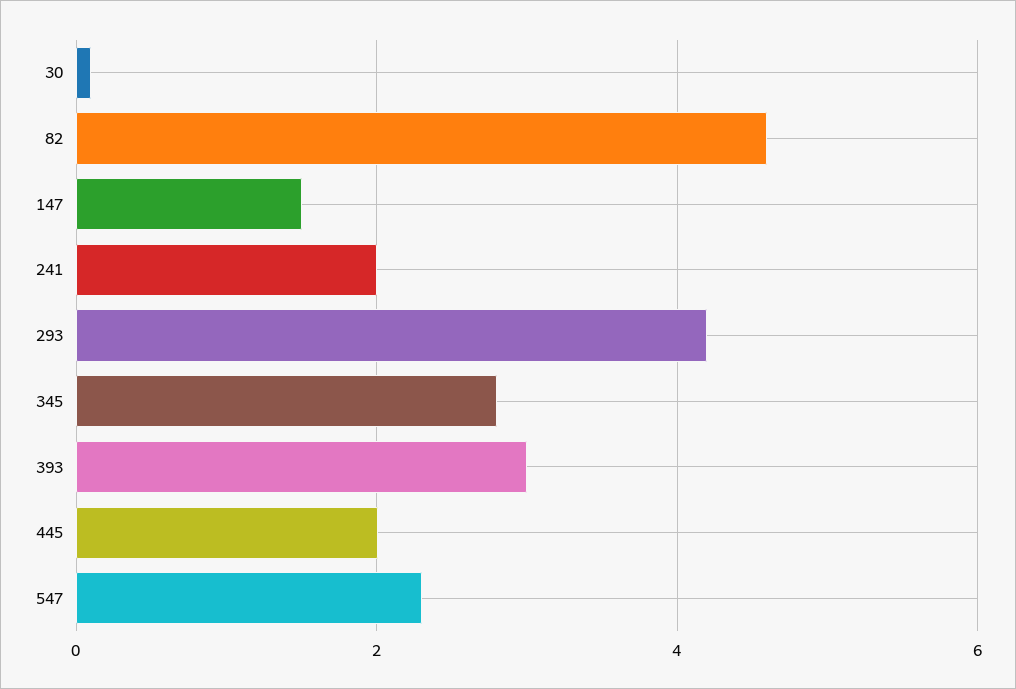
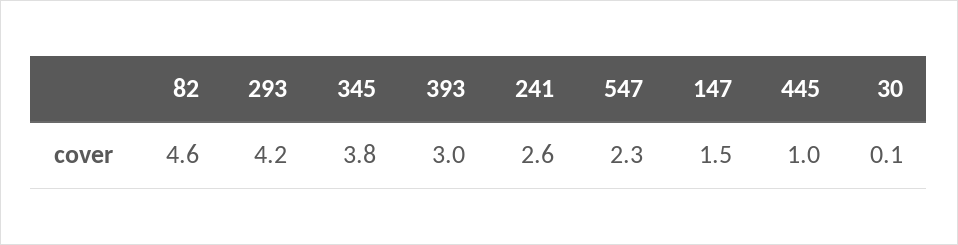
  {
    "30": 0.1,
    "82": 4.6,
    "147": 1.5,
-   "241": 2,
+   "241": 2.6,
    "293": 4.2,
-   "345": 2.8,
+   "345": 3.8,
    "393": 3,
-   "445": 2,
+   "445": 1,
    "547": 2.3
  }

